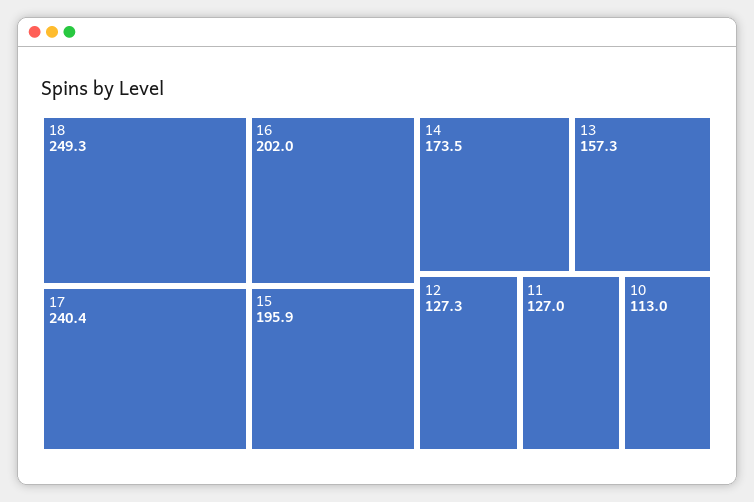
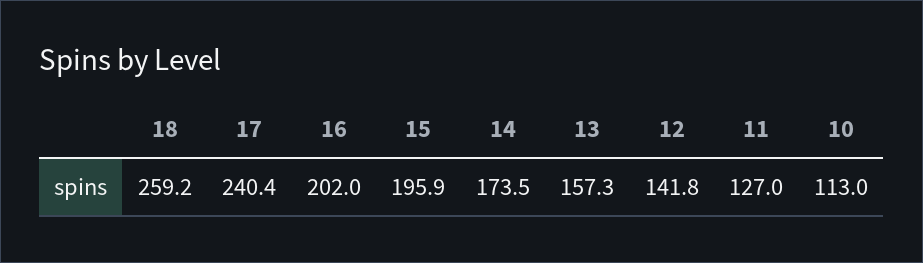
  {
-   "18": 249.3,
+   "18": 259.2,
    "17": 240.4,
    "16": 202,
    "15": 195.9,
    "14": 173.5,
    "13": 157.3,
-   "12": 127.3,
+   "12": 141.8,
    "11": 127,
    "10": 113
  }

